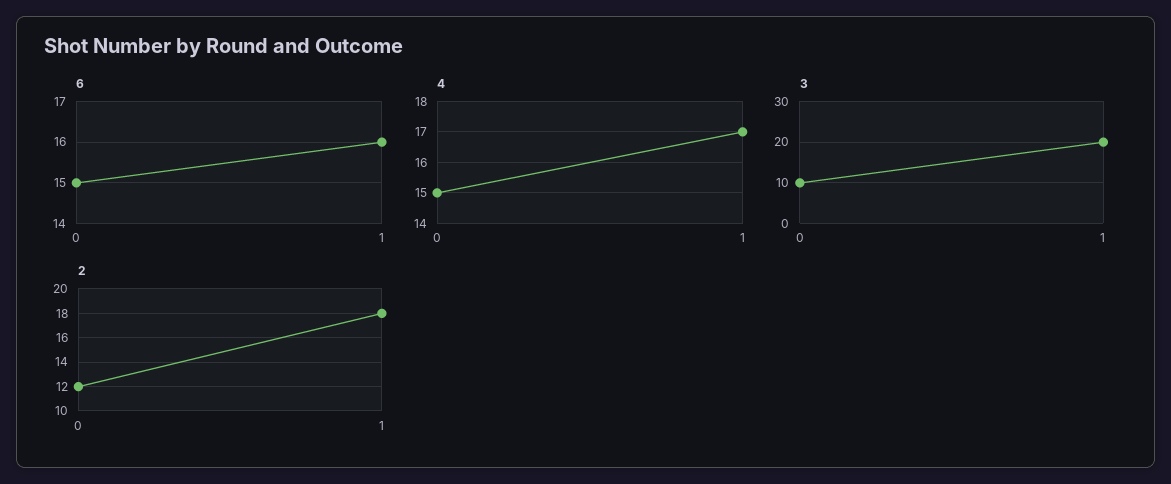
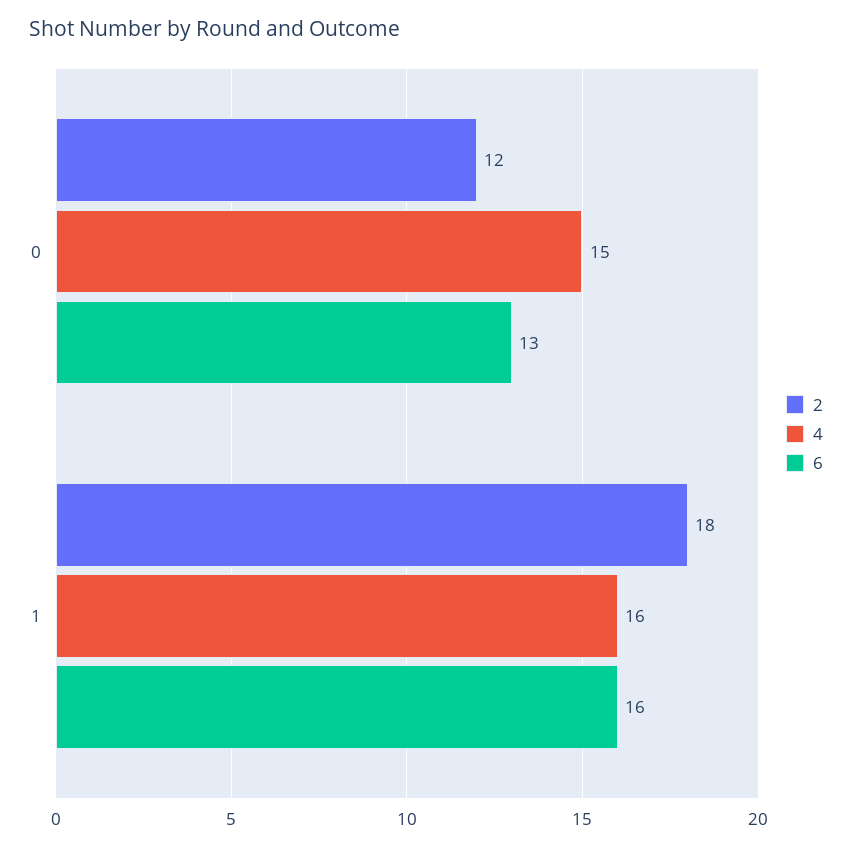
  {
    "6": {
-     "0": 15,
+     "0": 13,
      "1": 16
    },
    "4": {
      "0": 15,
-     "1": 17
+     "1": 16
    },
-   "3": {
-     "0": 10,
-     "1": 20
-   },
    "2": {
      "0": 12,
      "1": 18
    }
  }

